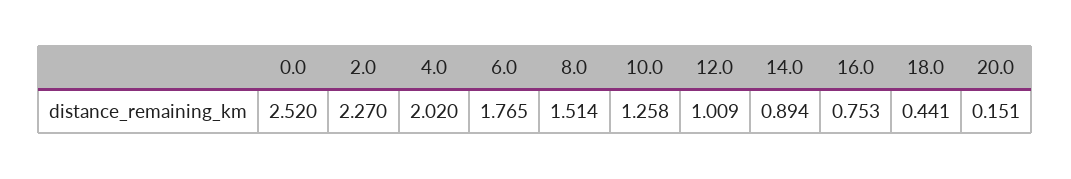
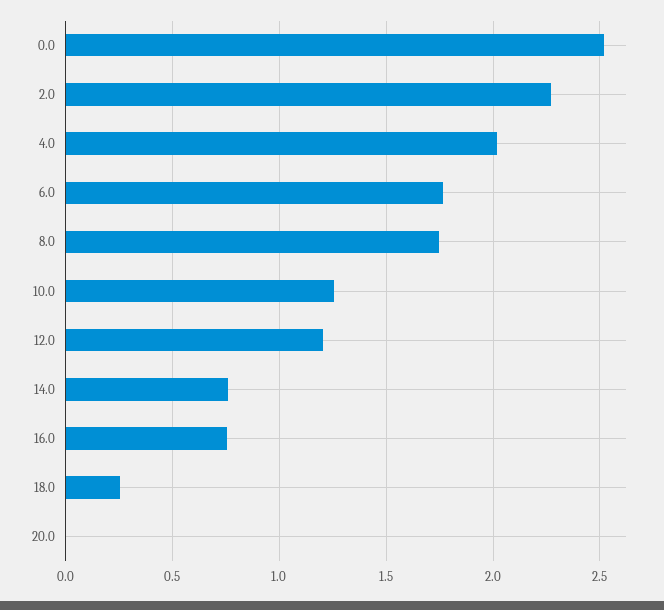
  {
    "0.0": 2.52,
    "2.0": 2.27,
    "4.0": 2.02,
    "6.0": 1.765,
-   "8.0": 1.514,
+   "8.0": 1.75,
    "10.0": 1.258,
-   "12.0": 1.009,
+   "12.0": 1.2,
-   "14.0": 0.894,
+   "14.0": 0.75,
    "16.0": 0.753,
-   "18.0": 0.441,
+   "18.0": 0.25,
-   "20.0": 0.151
+   "20.0": 0
  }

